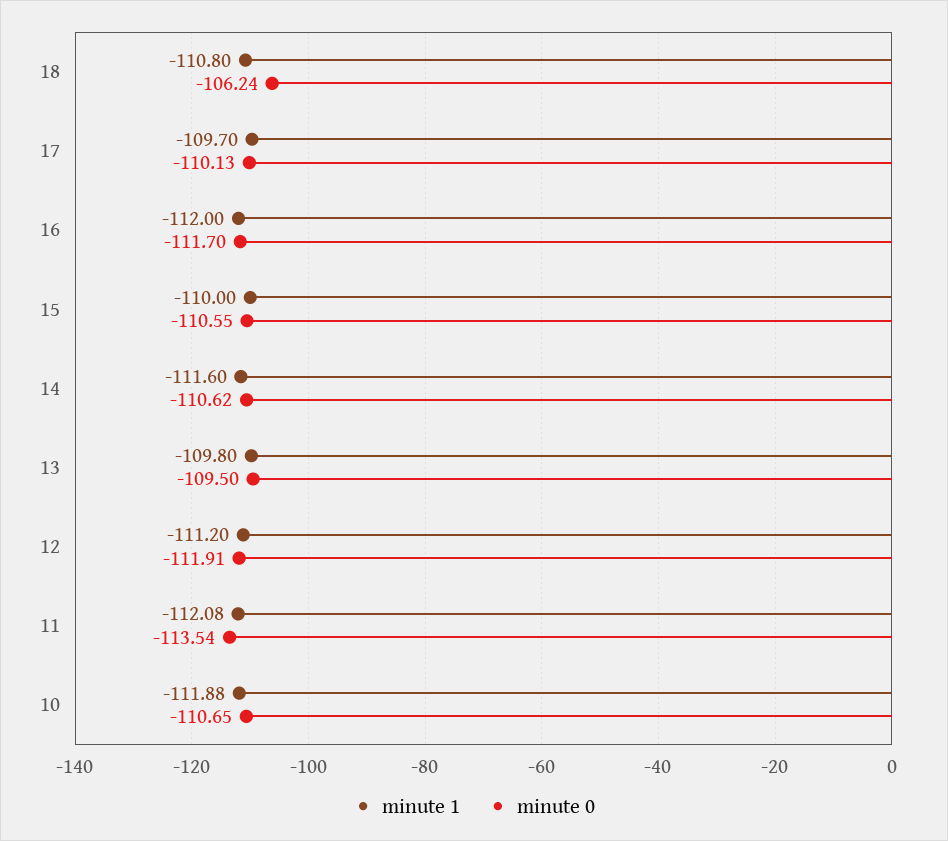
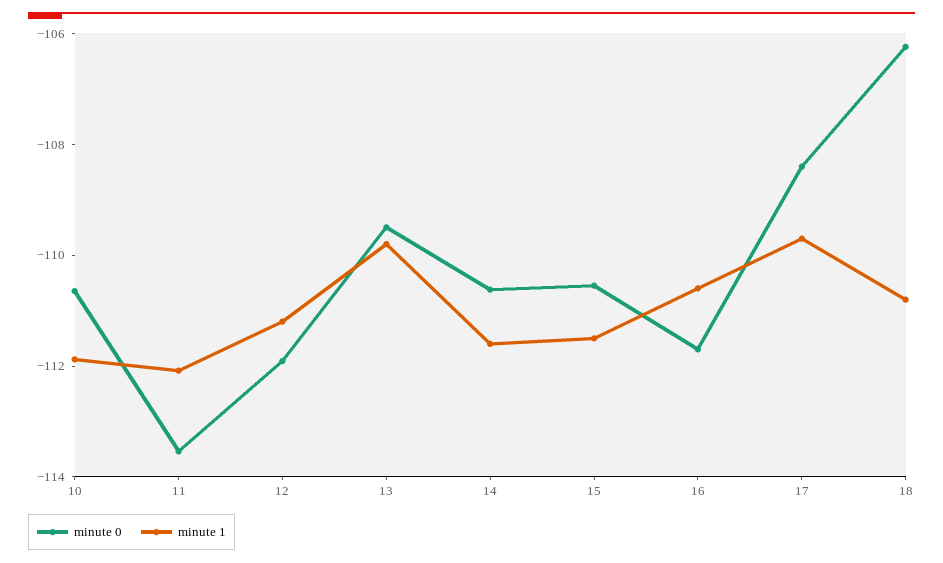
  {
    "minute 1": {
      "18": -110.8,
      "17": -109.7,
-     "16": -112,
+     "16": -110.5,
-     "15": -110,
+     "15": -111.5,
      "14": -111.6,
      "13": -109.8,
      "12": -111.2,
      "11": -112.08,
      "10": -111.88
    },
    "minute 0": {
      "18": -106.24,
-     "17": -110.13,
+     "17": -108.5,
      "16": -111.7,
      "15": -110.55,
      "14": -110.62,
      "13": -109.5,
      "12": -111.91,
      "11": -113.54,
      "10": -110.65
    }
  }

